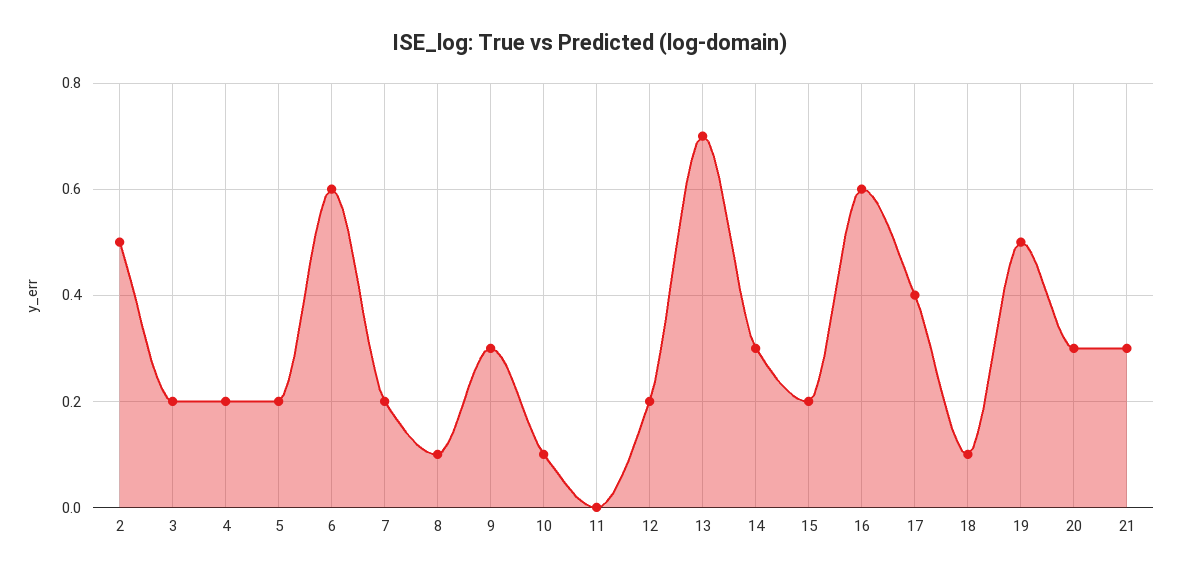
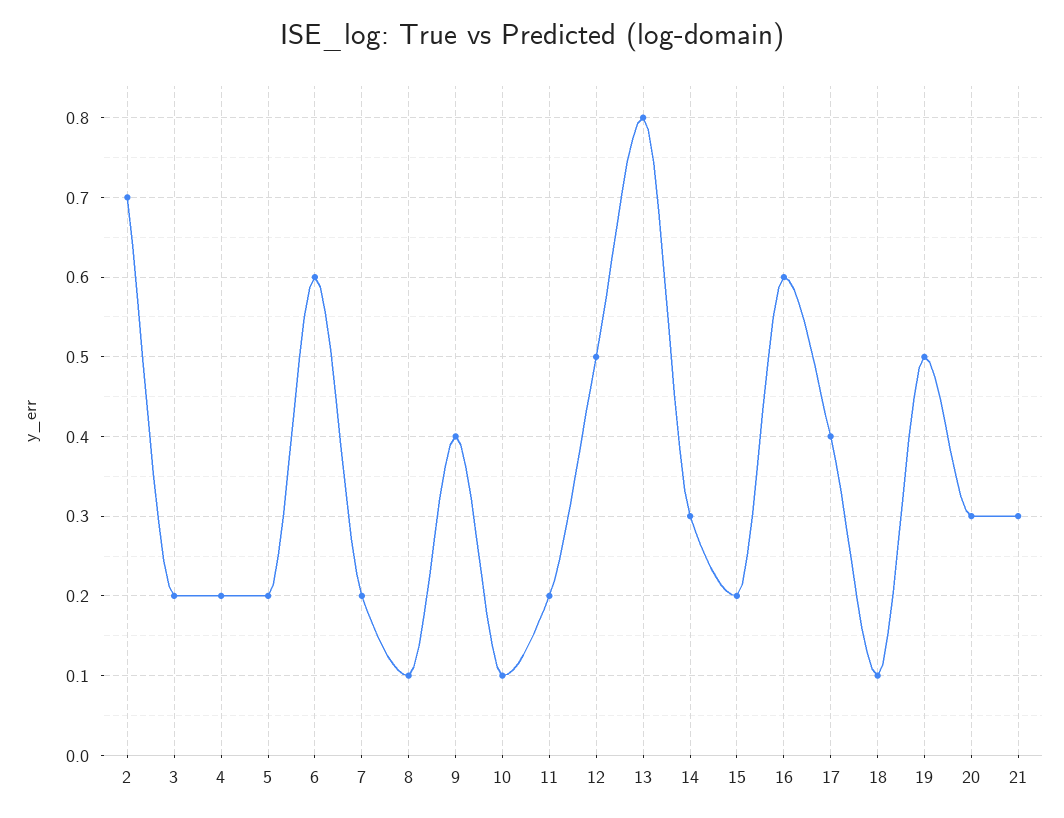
  {
-   "2": 0.5,
+   "2": 0.7,
    "3": 0.2,
    "4": 0.2,
    "5": 0.2,
    "6": 0.6,
    "7": 0.2,
    "8": 0.1,
-   "9": 0.3,
+   "9": 0.4,
    "10": 0.1,
-   "11": 0,
+   "11": 0.2,
-   "12": 0.2,
+   "12": 0.5,
-   "13": 0.7,
+   "13": 0.8,
    "14": 0.3,
    "15": 0.2,
    "16": 0.6,
    "17": 0.4,
    "18": 0.1,
    "19": 0.5,
    "20": 0.3,
    "21": 0.3
  }

